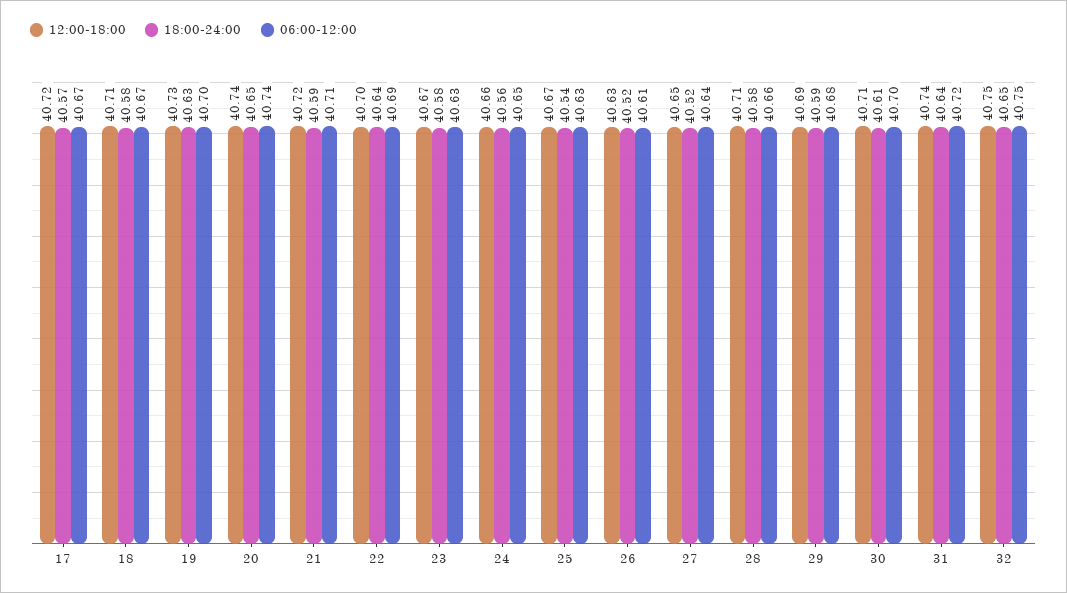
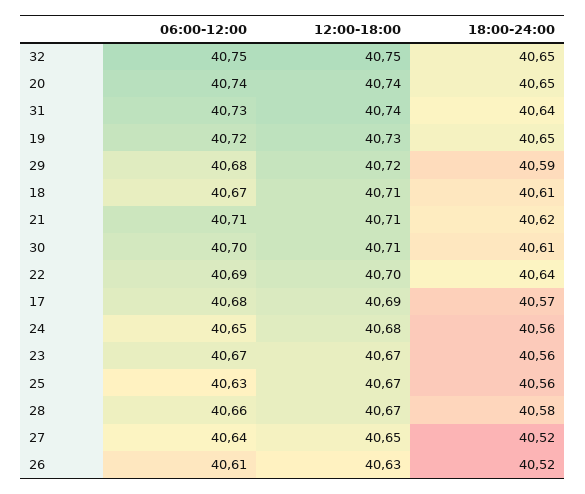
  {
    "12:00-18:00": {
-     "17": 40.72,
+     "17": 40.69,
      "18": 40.71,
      "19": 40.73,
      "20": 40.74,
-     "21": 40.72,
+     "21": 40.71,
      "22": 40.7,
      "23": 40.67,
-     "24": 40.66,
+     "24": 40.68,
      "25": 40.67,
      "26": 40.63,
      "27": 40.65,
-     "28": 40.71,
+     "28": 40.67,
-     "29": 40.69,
+     "29": 40.72,
      "30": 40.71,
      "31": 40.74,
      "32": 40.75
    },
    "18:00-24:00": {
      "17": 40.57,
-     "18": 40.58,
+     "18": 40.61,
-     "19": 40.63,
+     "19": 40.65,
      "20": 40.65,
-     "21": 40.59,
+     "21": 40.62,
      "22": 40.64,
-     "23": 40.58,
+     "23": 40.56,
      "24": 40.56,
-     "25": 40.54,
+     "25": 40.56,
      "26": 40.52,
      "27": 40.52,
      "28": 40.58,
      "29": 40.59,
      "30": 40.61,
      "31": 40.64,
      "32": 40.65
    },
    "06:00-12:00": {
-     "17": 40.67,
+     "17": 40.68,
      "18": 40.67,
-     "19": 40.7,
+     "19": 40.72,
      "20": 40.74,
      "21": 40.71,
      "22": 40.69,
-     "23": 40.63,
+     "23": 40.67,
      "24": 40.65,
      "25": 40.63,
      "26": 40.61,
      "27": 40.64,
      "28": 40.66,
      "29": 40.68,
      "30": 40.7,
-     "31": 40.72,
+     "31": 40.73,
      "32": 40.75
    }
  }

